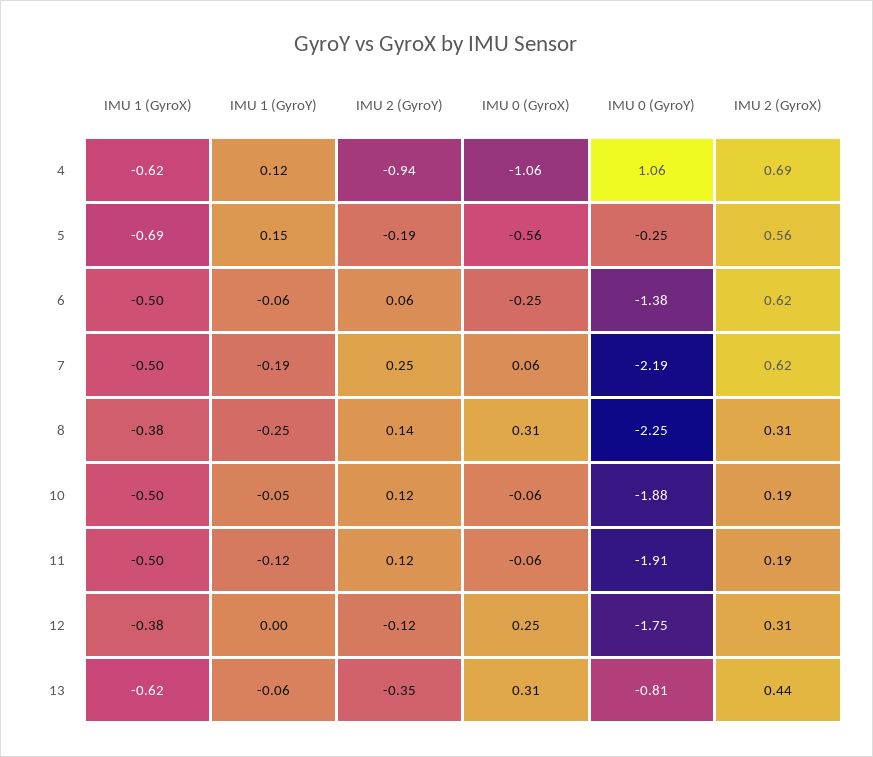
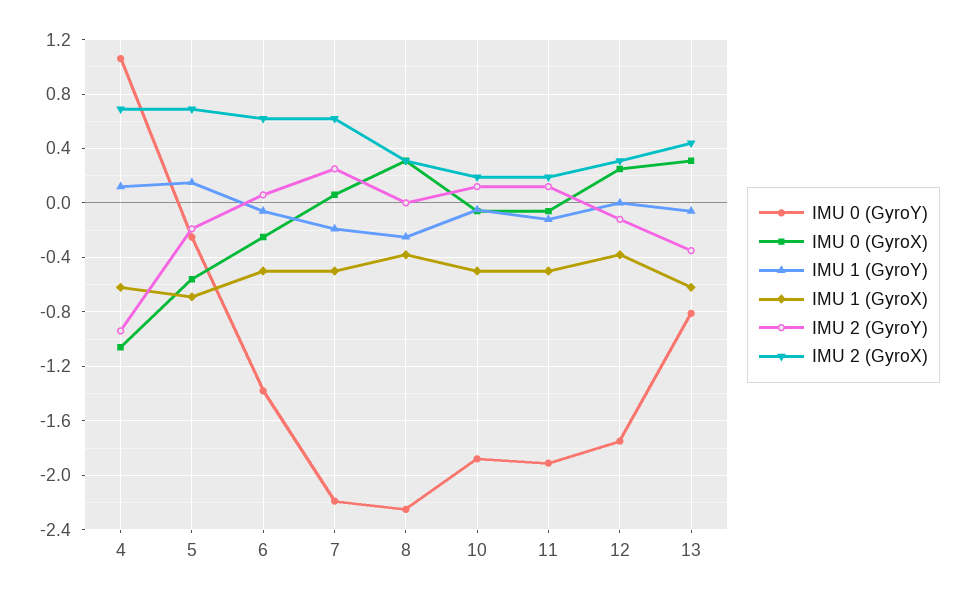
  {
    "IMU 1 (GyroX)": {
      "4": -0.62,
      "5": -0.69,
      "6": -0.5,
      "7": -0.5,
      "8": -0.38,
      "10": -0.5,
      "11": -0.5,
      "12": -0.38,
      "13": -0.62
    },
    "IMU 1 (GyroY)": {
      "4": 0.12,
      "5": 0.15,
      "6": -0.06,
      "7": -0.19,
      "8": -0.25,
      "10": -0.05,
      "11": -0.12,
      "12": 0,
      "13": -0.06
    },
    "IMU 2 (GyroY)": {
      "4": -0.94,
      "5": -0.19,
      "6": 0.06,
      "7": 0.25,
-     "8": 0.14,
+     "8": 0,
      "10": 0.12,
      "11": 0.12,
      "12": -0.12,
      "13": -0.35
    },
    "IMU 0 (GyroX)": {
      "4": -1.06,
      "5": -0.56,
      "6": -0.25,
      "7": 0.06,
      "8": 0.31,
      "10": -0.06,
      "11": -0.06,
      "12": 0.25,
      "13": 0.31
    },
    "IMU 0 (GyroY)": {
      "4": 1.06,
      "5": -0.25,
      "6": -1.38,
      "7": -2.19,
      "8": -2.25,
      "10": -1.88,
      "11": -1.91,
      "12": -1.75,
      "13": -0.81
    },
    "IMU 2 (GyroX)": {
      "4": 0.69,
-     "5": 0.56,
+     "5": 0.7,
      "6": 0.62,
      "7": 0.62,
      "8": 0.31,
      "10": 0.19,
      "11": 0.19,
      "12": 0.31,
      "13": 0.44
    }
  }

